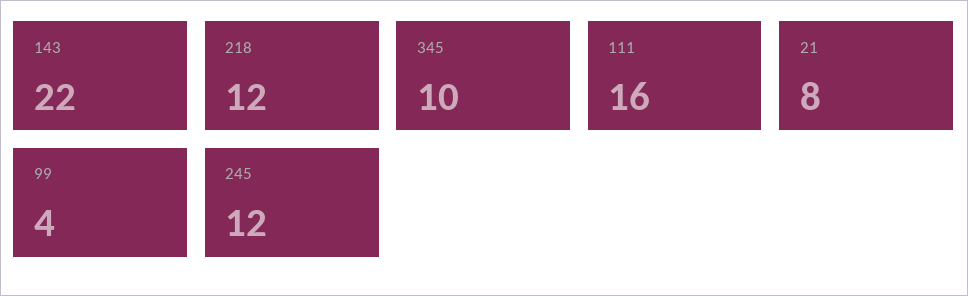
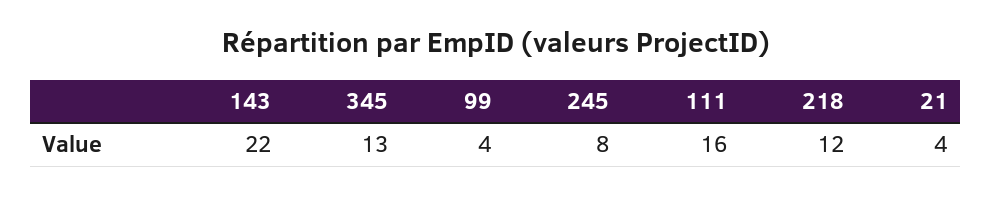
  {
    "143": 22,
    "218": 12,
-   "345": 10,
+   "345": 13,
    "111": 16,
-   "21": 8,
+   "21": 4,
    "99": 4,
-   "245": 12
+   "245": 8
  }

